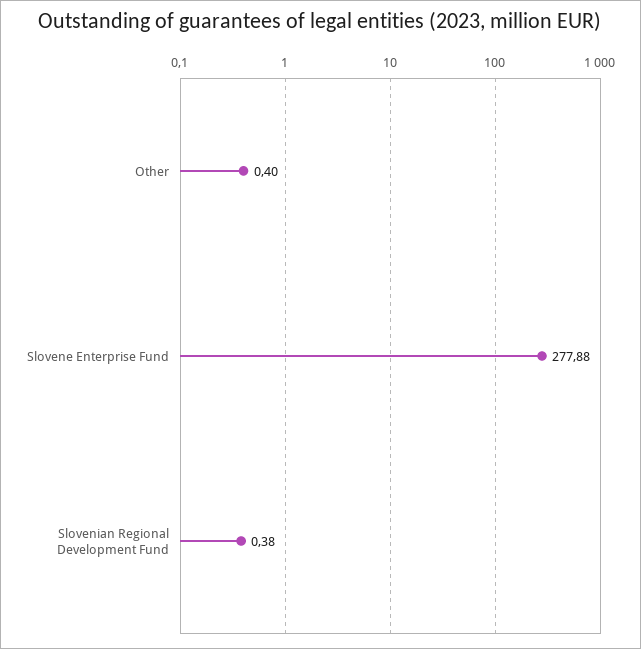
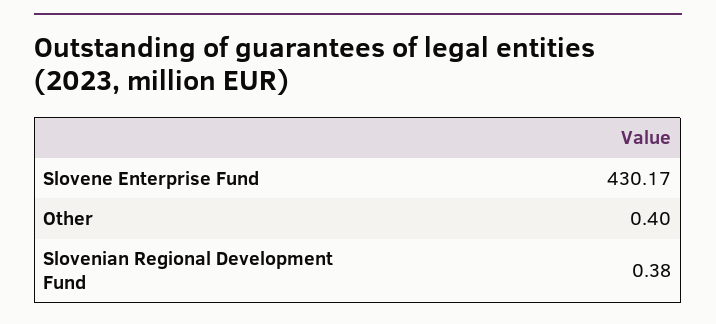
  {
    "Other": 0.4,
-   "Slovene Enterprise Fund": 277.88,
+   "Slovene Enterprise Fund": 430.17,
    "Slovenian Regional Development Fund": 0.38
  }

